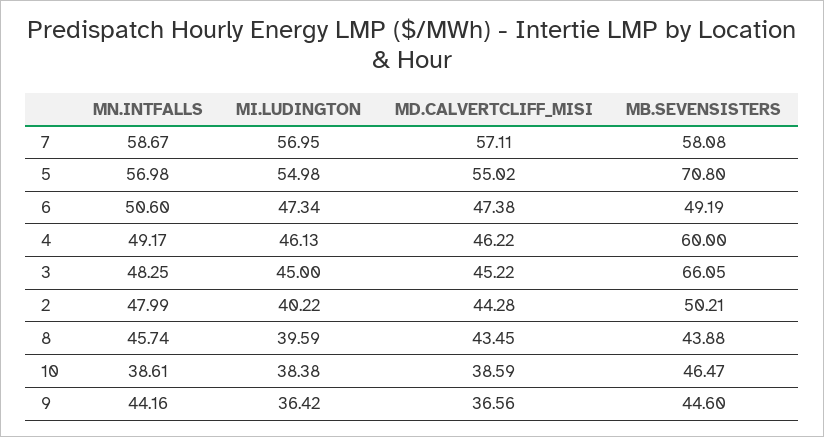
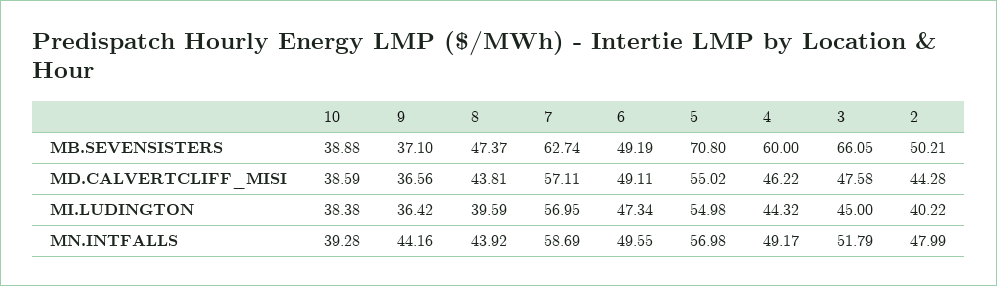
  {
    "MN.INTFALLS": {
-     "7": 58.67,
+     "7": 58.69,
      "5": 56.98,
-     "6": 50.6,
+     "6": 49.55,
      "4": 49.17,
-     "3": 48.25,
+     "3": 51.79,
      "2": 47.99,
-     "8": 45.74,
+     "8": 43.92,
-     "10": 38.61,
+     "10": 39.28,
      "9": 44.16
    },
    "MI.LUDINGTON": {
      "7": 56.95,
      "5": 54.98,
      "6": 47.34,
-     "4": 46.13,
+     "4": 44.32,
      "3": 45,
      "2": 40.22,
      "8": 39.59,
      "10": 38.38,
      "9": 36.42
    },
    "MD.CALVERTCLIFF_MISI": {
      "7": 57.11,
      "5": 55.02,
-     "6": 47.38,
+     "6": 49.11,
      "4": 46.22,
-     "3": 45.22,
+     "3": 47.58,
      "2": 44.28,
-     "8": 43.45,
+     "8": 43.81,
      "10": 38.59,
      "9": 36.56
    },
    "MB.SEVENSISTERS": {
-     "7": 58.08,
+     "7": 62.74,
      "5": 70.8,
      "6": 49.19,
      "4": 60,
      "3": 66.05,
      "2": 50.21,
-     "8": 43.88,
+     "8": 47.37,
-     "10": 46.47,
+     "10": 38.88,
-     "9": 44.6
+     "9": 37.1
    }
  }

